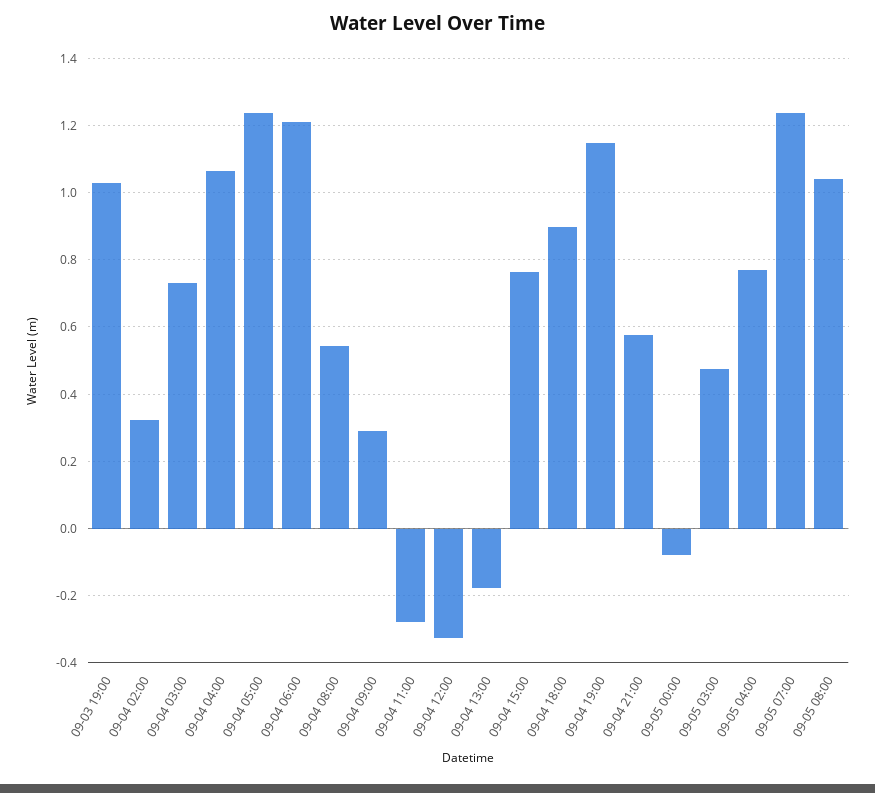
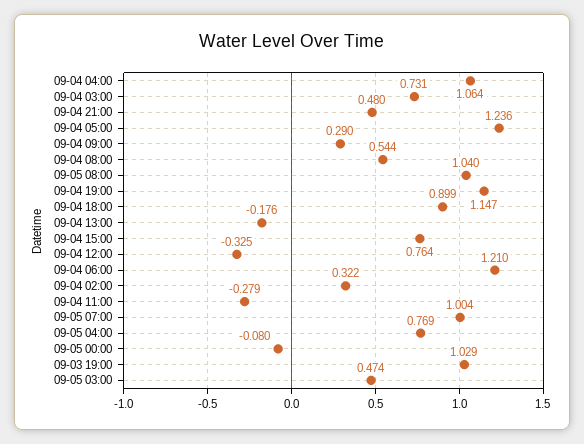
  {
    "09-03 19:00": 1.029,
    "09-04 02:00": 0.322,
    "09-04 03:00": 0.731,
    "09-04 04:00": 1.064,
    "09-04 05:00": 1.236,
    "09-04 06:00": 1.21,
    "09-04 08:00": 0.544,
    "09-04 09:00": 0.29,
    "09-04 11:00": -0.279,
    "09-04 12:00": -0.325,
    "09-04 13:00": -0.176,
    "09-04 15:00": 0.764,
    "09-04 18:00": 0.899,
    "09-04 19:00": 1.147,
-   "09-04 21:00": 0.58,
+   "09-04 21:00": 0.48,
    "09-05 00:00": -0.08,
    "09-05 03:00": 0.474,
    "09-05 04:00": 0.769,
-   "09-05 07:00": 1.24,
+   "09-05 07:00": 1.004,
    "09-05 08:00": 1.04
  }

